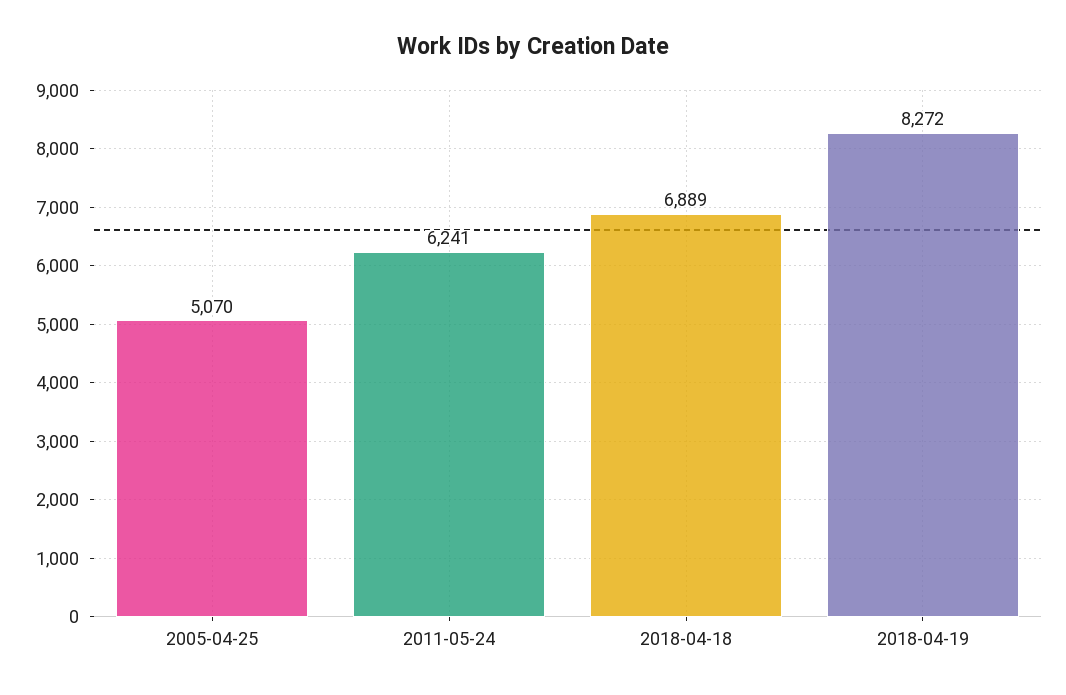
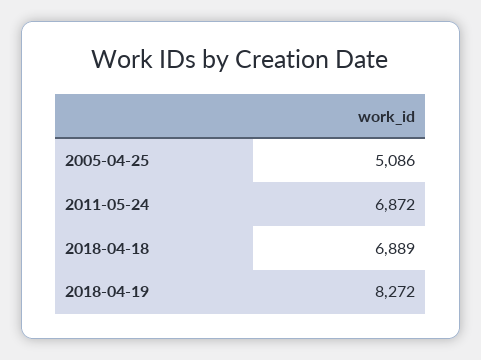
  {
-   "2005-04-25": 5070,
+   "2005-04-25": 5086,
-   "2011-05-24": 6241,
+   "2011-05-24": 6872,
    "2018-04-18": 6889,
    "2018-04-19": 8272
  }

